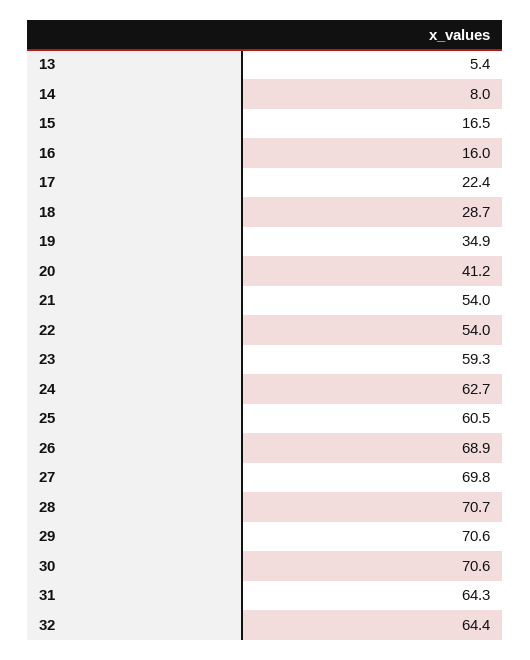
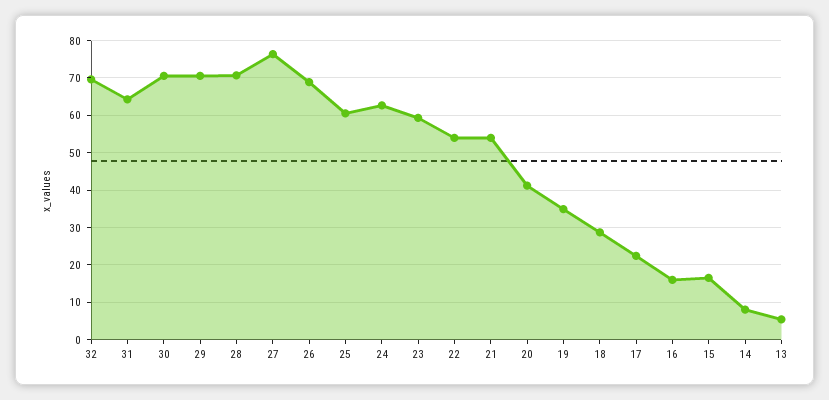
  {
    "13": 5.4,
    "14": 8,
    "15": 16.5,
    "16": 16,
    "17": 22.4,
    "18": 28.7,
    "19": 34.9,
    "20": 41.2,
    "21": 54,
    "22": 54,
    "23": 59.3,
    "24": 62.7,
    "25": 60.5,
    "26": 68.9,
-   "27": 69.8,
+   "27": 76,
    "28": 70.7,
    "29": 70.6,
    "30": 70.6,
    "31": 64.3,
-   "32": 64.4
+   "32": 70
  }

